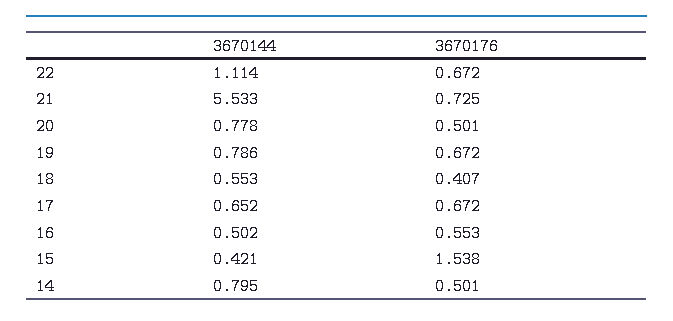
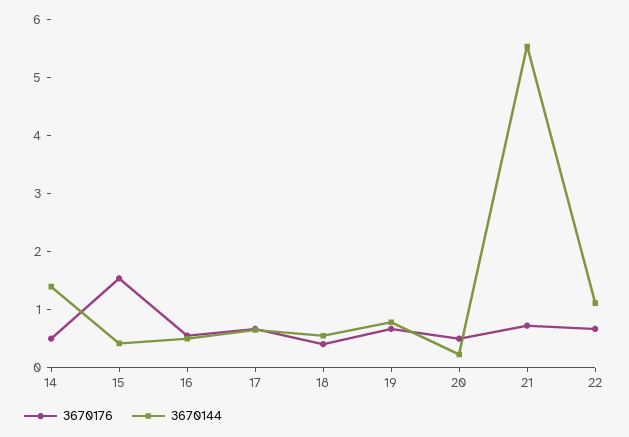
  {
    "3670144": {
      "22": 1.114,
      "21": 5.533,
-     "20": 0.778,
+     "20": 0.2,
      "19": 0.786,
      "18": 0.553,
      "17": 0.652,
      "16": 0.502,
      "15": 0.421,
-     "14": 0.795
+     "14": 1.4
    },
    "3670176": {
      "22": 0.672,
      "21": 0.725,
      "20": 0.501,
      "19": 0.672,
      "18": 0.407,
      "17": 0.672,
      "16": 0.553,
      "15": 1.538,
      "14": 0.501
    }
  }

